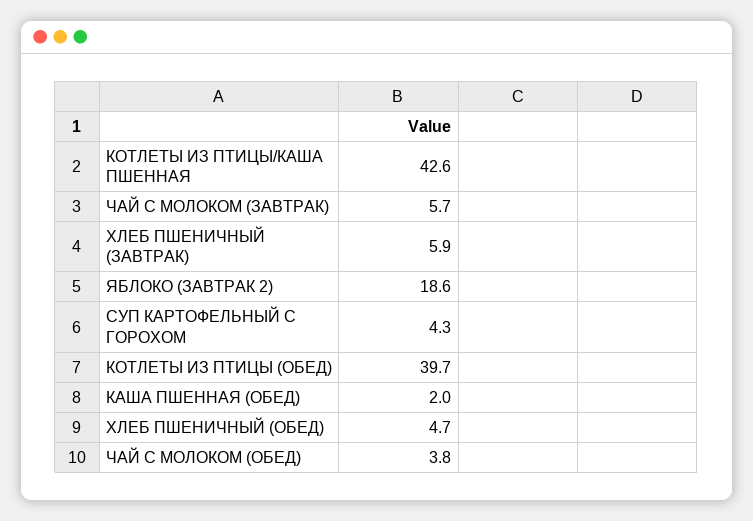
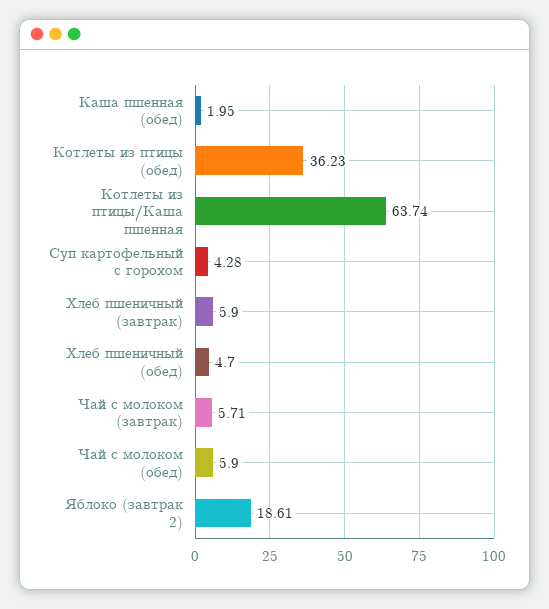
  {
-   "КОТЛЕТЫ ИЗ ПТИЦЫ/КАША ПШЕННАЯ": 42.6,
+   "КОТЛЕТЫ ИЗ ПТИЦЫ/КАША ПШЕННАЯ": 63.74,
    "ЧАЙ С МОЛОКОМ (ЗАВТРАК)": 5.71,
    "ХЛЕБ ПШЕНИЧНЫЙ (ЗАВТРАК)": 5.9,
    "ЯБЛОКО (ЗАВТРАК 2)": 18.61,
    "СУП КАРТОФЕЛЬНЫЙ С ГОРОХОМ": 4.28,
-   "КОТЛЕТЫ ИЗ ПТИЦЫ (ОБЕД)": 39.7,
+   "КОТЛЕТЫ ИЗ ПТИЦЫ (ОБЕД)": 36.23,
    "КАША ПШЕННАЯ (ОБЕД)": 1.95,
    "ХЛЕБ ПШЕНИЧНЫЙ (ОБЕД)": 4.7,
-   "ЧАЙ С МОЛОКОМ (ОБЕД)": 3.8
+   "ЧАЙ С МОЛОКОМ (ОБЕД)": 5.9
  }

